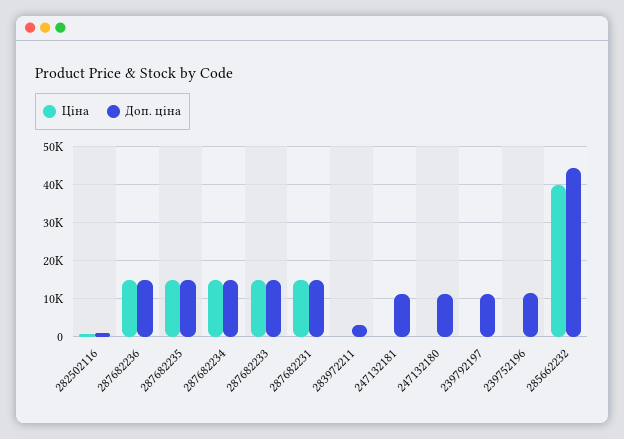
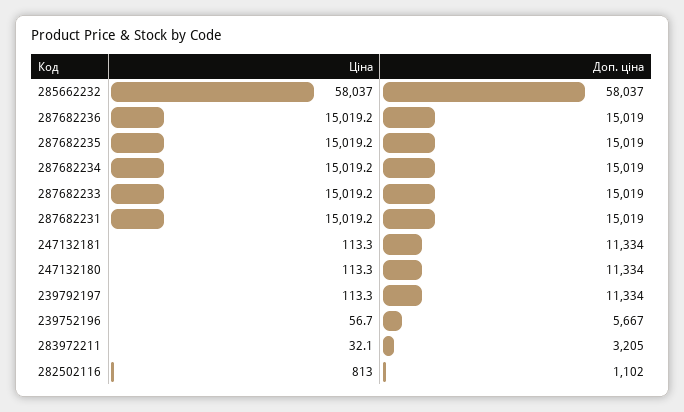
  {
    "Ціна": {
      "282502116": 813,
      "287682236": 15019.2,
      "287682235": 15019.2,
      "287682234": 15019.2,
      "287682233": 15019.2,
      "287682231": 15019.2,
      "283972211": 32.1,
      "247132181": 113.3,
      "247132180": 113.3,
      "239792197": 113.3,
      "239752196": 56.7,
-     "285662232": 40000
+     "285662232": 58037
    },
    "Доп. ціна": {
      "282502116": 1102,
      "287682236": 15019,
      "287682235": 15019,
      "287682234": 15019,
      "287682233": 15019,
      "287682231": 15019,
      "283972211": 3205,
      "247132181": 11334,
      "247132180": 11334,
      "239792197": 11334,
-     "239752196": 12000,
+     "239752196": 5667,
-     "285662232": 44000
+     "285662232": 58037
    }
  }

